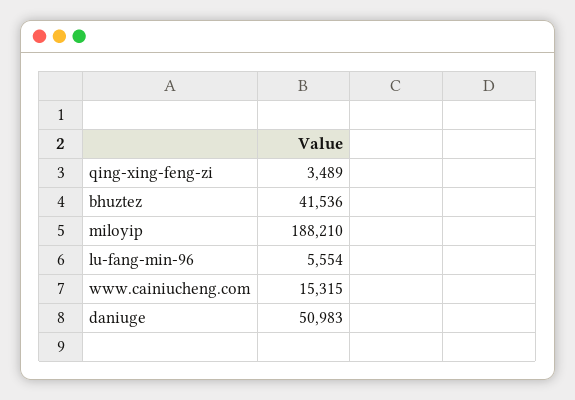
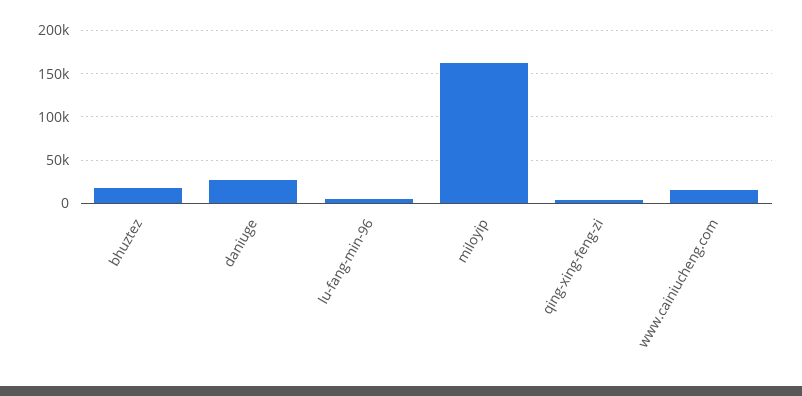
  {
    "qing-xing-feng-zi": 3489,
-   "bhuztez": 41536,
+   "bhuztez": 20000,
-   "miloyip": 188210,
+   "miloyip": 160000,
    "lu-fang-min-96": 5554,
    "www.cainiucheng.com": 15315,
-   "daniuge": 50983
+   "daniuge": 30000
  }

